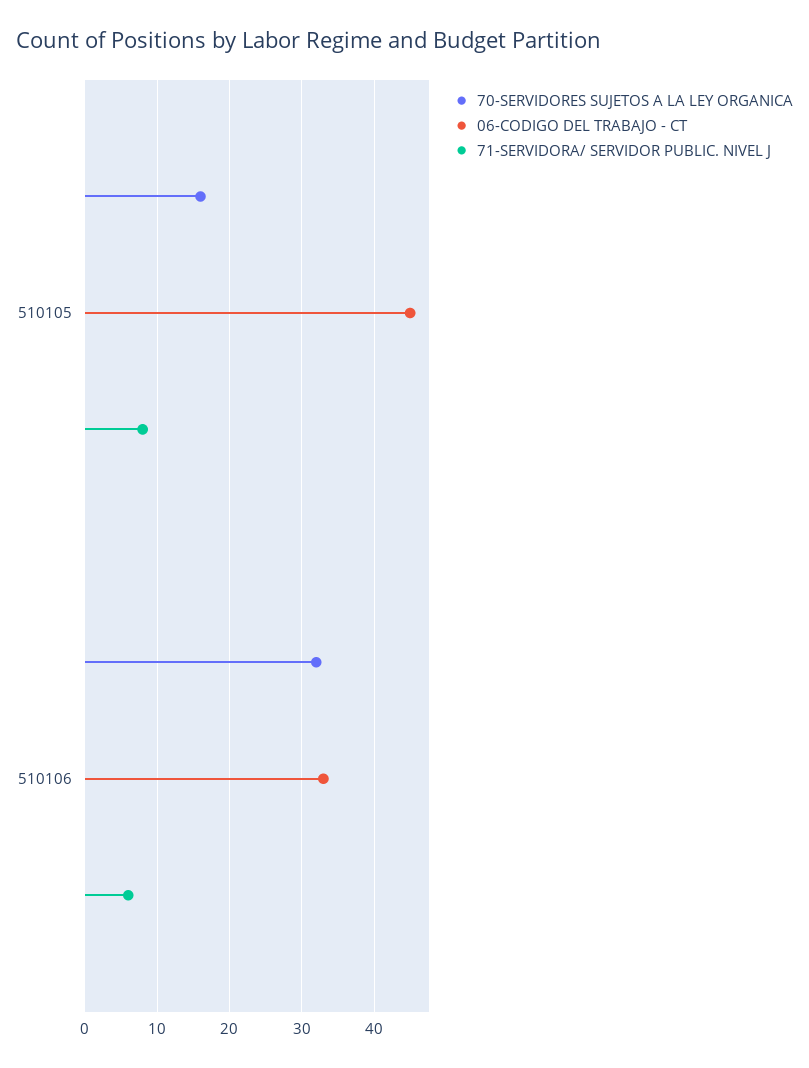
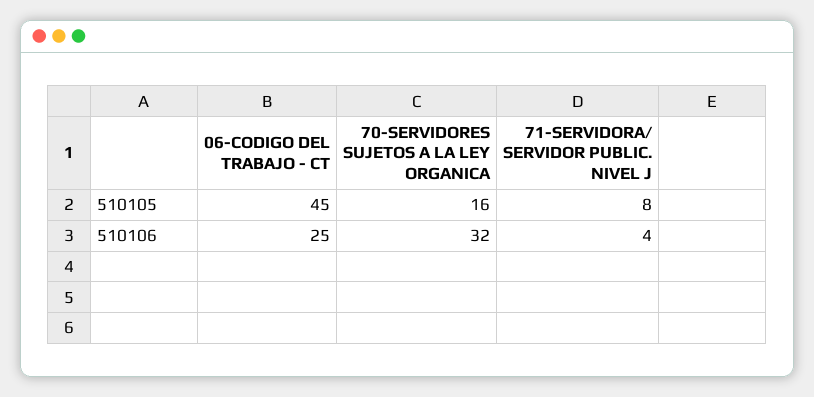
  {
    "70-SERVIDORES SUJETOS A LA LEY ORGANICA": {
      "510105": 16,
      "510106": 32
    },
    "06-CODIGO DEL TRABAJO - CT": {
      "510105": 45,
-     "510106": 33
+     "510106": 25
    },
    "71-SERVIDORA/ SERVIDOR PUBLIC. NIVEL J": {
      "510105": 8,
-     "510106": 6
+     "510106": 4
    }
  }

